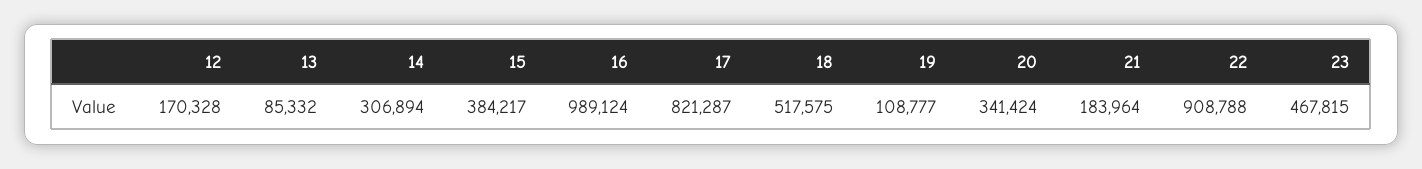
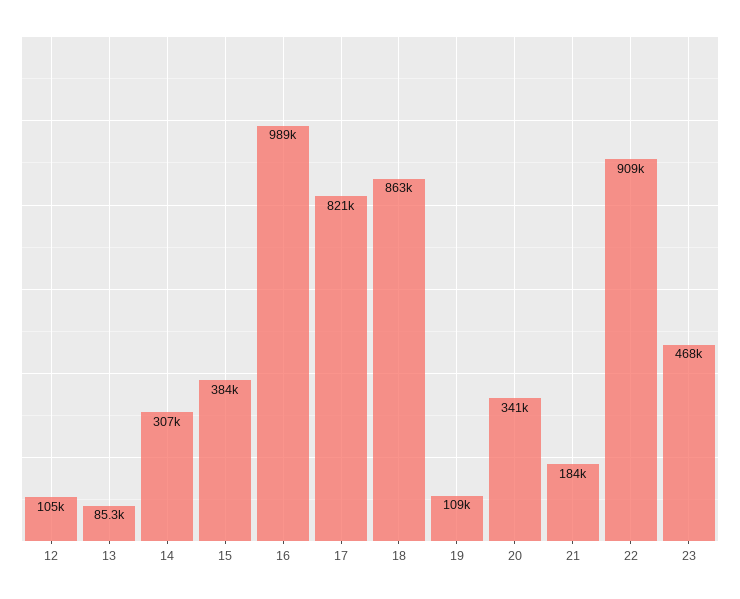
  {
-   "12": 170328,
+   "12": 105000,
    "13": 85332,
    "14": 306894,
    "15": 384217,
    "16": 989124,
    "17": 821287,
-   "18": 517575,
+   "18": 863000,
    "19": 108777,
    "20": 341424,
    "21": 183964,
    "22": 908788,
    "23": 467815
  }

